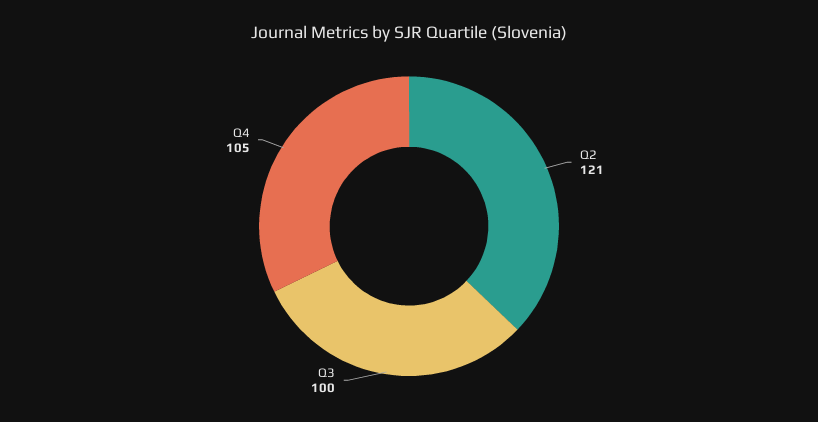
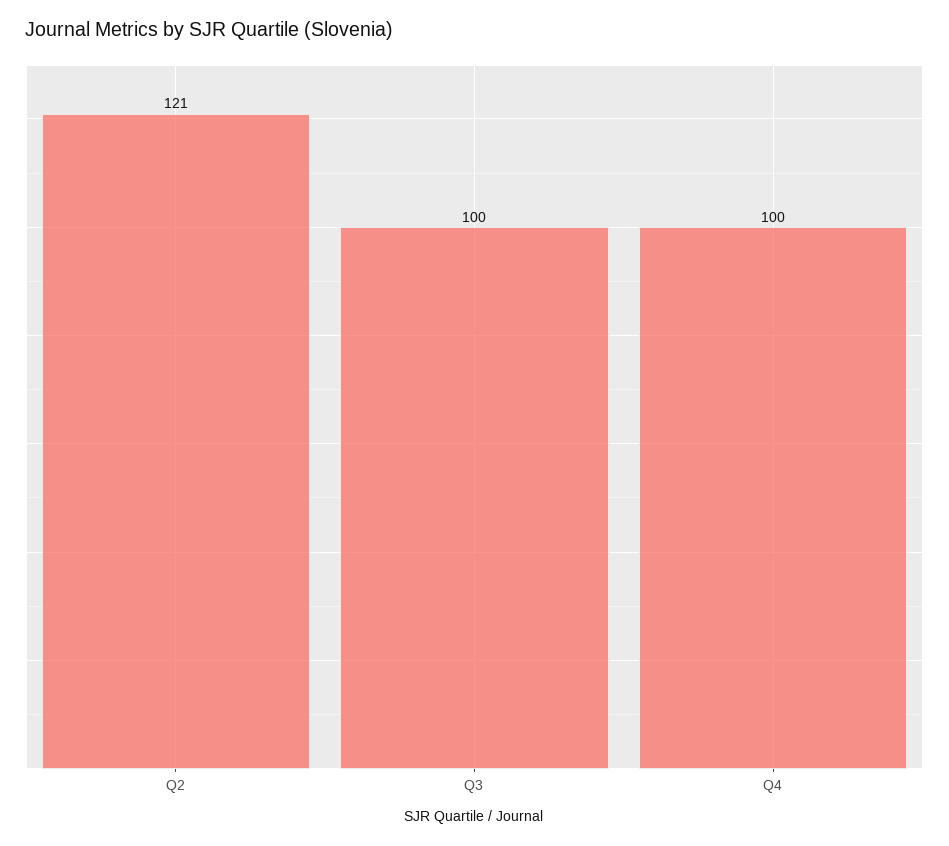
  {
    "Q2": 121,
    "Q3": 100,
-   "Q4": 105
+   "Q4": 100
  }

